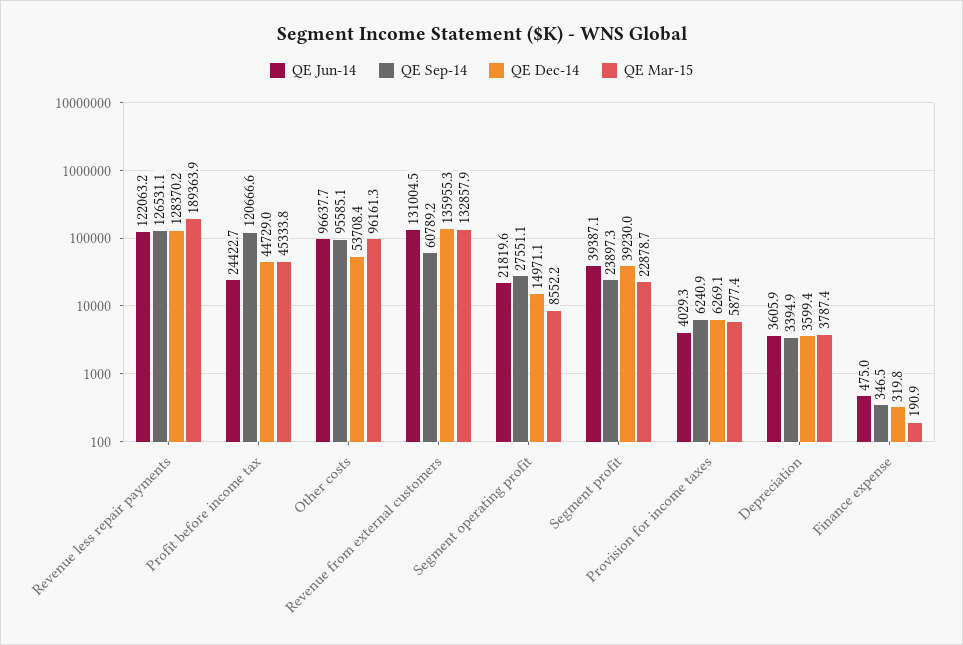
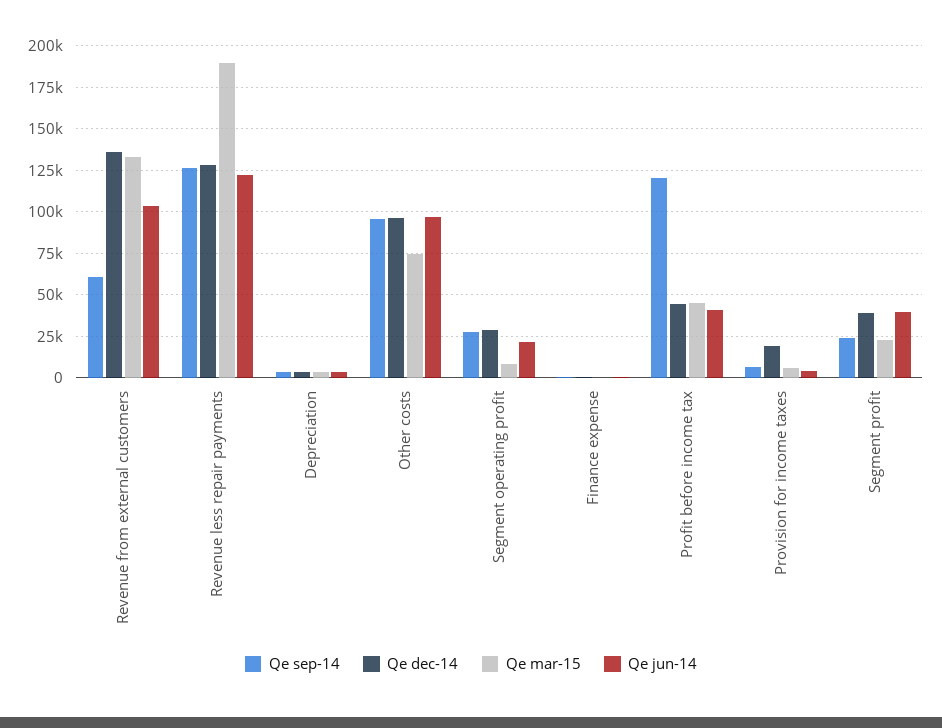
  {
    "QE Jun-14": {
      "Revenue less repair payments": 122063.2,
-     "Profit before income tax": 24422.7,
+     "Profit before income tax": 40000,
      "Other costs": 96637.7,
-     "Revenue from external customers": 131004.5,
+     "Revenue from external customers": 105000,
      "Segment operating profit": 21819.6,
      "Segment profit": 39387.1,
      "Provision for income taxes": 4029.3,
      "Depreciation": 3605.9,
      "Finance expense": 475
    },
    "QE Sep-14": {
      "Revenue less repair payments": 126531.1,
      "Profit before income tax": 120666.6,
      "Other costs": 95585.1,
      "Revenue from external customers": 60789.2,
      "Segment operating profit": 27551.1,
      "Segment profit": 23897.3,
      "Provision for income taxes": 6240.9,
      "Depreciation": 3394.9,
      "Finance expense": 346.5
    },
    "QE Dec-14": {
      "Revenue less repair payments": 128370.2,
      "Profit before income tax": 44729,
-     "Other costs": 53708.4,
+     "Other costs": 95000,
      "Revenue from external customers": 135955.3,
-     "Segment operating profit": 14971.1,
+     "Segment operating profit": 30000,
      "Segment profit": 39230,
-     "Provision for income taxes": 6269.1,
+     "Provision for income taxes": 20000,
      "Depreciation": 3599.4,
      "Finance expense": 319.8
    },
    "QE Mar-15": {
      "Revenue less repair payments": 189363.9,
      "Profit before income tax": 45333.8,
-     "Other costs": 96161.3,
+     "Other costs": 75000,
      "Revenue from external customers": 132857.9,
      "Segment operating profit": 8552.2,
      "Segment profit": 22878.7,
      "Provision for income taxes": 5877.4,
      "Depreciation": 3787.4,
      "Finance expense": 190.9
    }
  }

